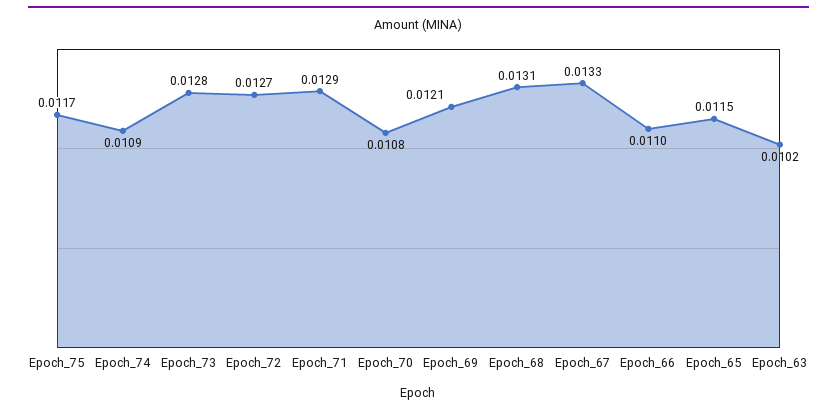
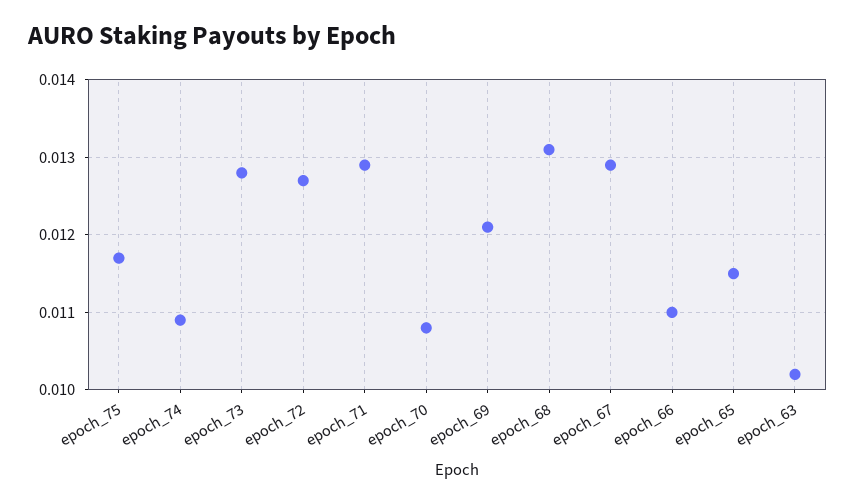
  {
    "Epoch_75": 0.0117,
    "Epoch_74": 0.0109,
    "Epoch_73": 0.0128,
    "Epoch_72": 0.0127,
    "Epoch_71": 0.0129,
    "Epoch_70": 0.0108,
    "Epoch_69": 0.0121,
    "Epoch_68": 0.0131,
-   "Epoch_67": 0.0133,
+   "Epoch_67": 0.0129,
    "Epoch_66": 0.011,
    "Epoch_65": 0.0115,
    "Epoch_63": 0.0102
  }

